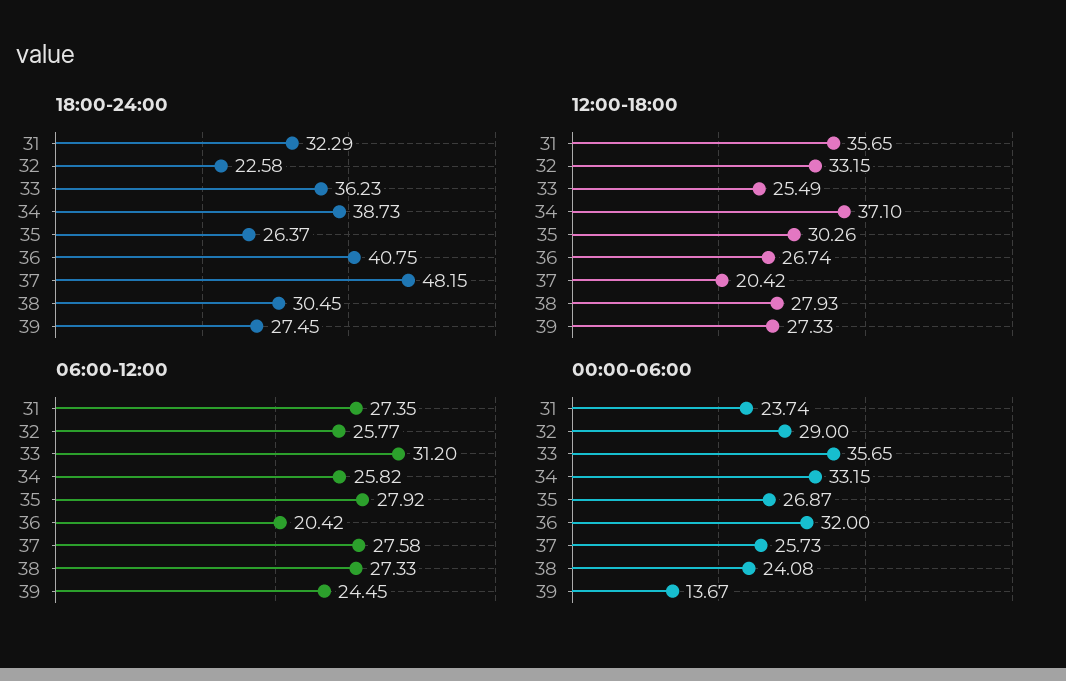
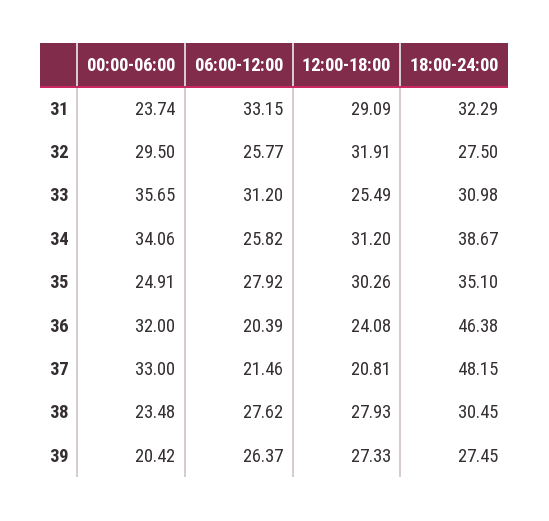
  {
    "18:00-24:00": {
      "31": 32.29,
-     "32": 22.58,
+     "32": 27.5,
-     "33": 36.23,
+     "33": 30.98,
-     "34": 38.73,
+     "34": 38.67,
-     "35": 26.37,
+     "35": 35.1,
-     "36": 40.75,
+     "36": 46.38,
      "37": 48.15,
      "38": 30.45,
      "39": 27.45
    },
    "12:00-18:00": {
-     "31": 35.65,
+     "31": 29.09,
-     "32": 33.15,
+     "32": 31.91,
      "33": 25.49,
-     "34": 37.1,
+     "34": 31.2,
      "35": 30.26,
-     "36": 26.74,
+     "36": 24.08,
-     "37": 20.42,
+     "37": 20.81,
      "38": 27.93,
      "39": 27.33
    },
    "06:00-12:00": {
-     "31": 27.35,
+     "31": 33.15,
      "32": 25.77,
      "33": 31.2,
      "34": 25.82,
      "35": 27.92,
-     "36": 20.42,
+     "36": 20.39,
-     "37": 27.58,
+     "37": 21.46,
-     "38": 27.33,
+     "38": 27.62,
-     "39": 24.45
+     "39": 26.37
    },
    "00:00-06:00": {
      "31": 23.74,
-     "32": 29,
+     "32": 29.5,
      "33": 35.65,
-     "34": 33.15,
+     "34": 34.06,
-     "35": 26.87,
+     "35": 24.91,
      "36": 32,
-     "37": 25.73,
+     "37": 33,
-     "38": 24.08,
+     "38": 23.48,
-     "39": 13.67
+     "39": 20.42
    }
  }

